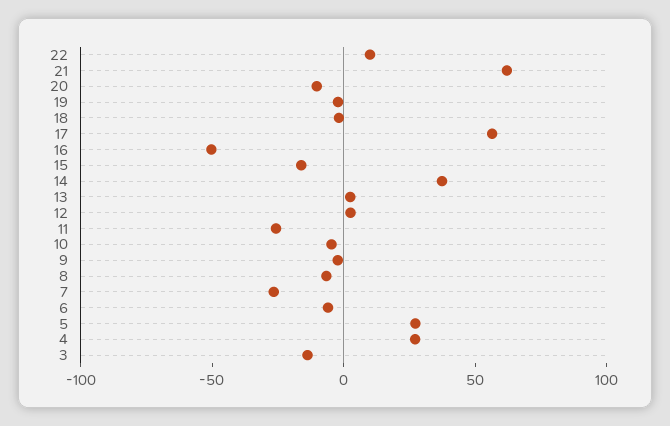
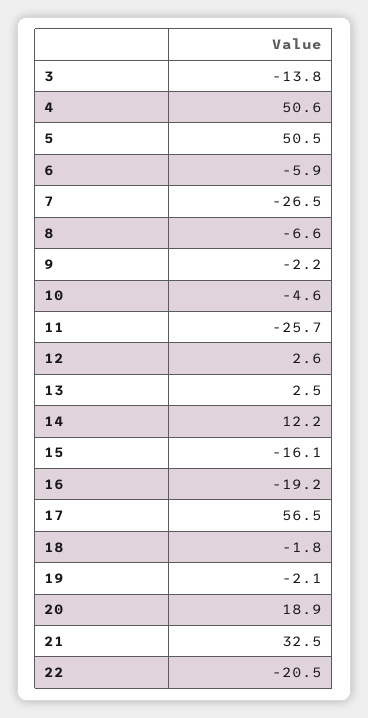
  {
-   "22": 10,
+   "22": -20.5,
-   "21": 60,
+   "21": 32.5,
-   "20": -10,
+   "20": 18.9,
    "19": -2.1,
    "18": -1.8,
    "17": 56.5,
-   "16": -50,
+   "16": -19.2,
    "15": -16.1,
-   "14": 40,
+   "14": 12.2,
    "13": 2.5,
    "12": 2.6,
    "11": -25.7,
    "10": -4.6,
    "9": -2.2,
    "8": -6.6,
    "7": -26.5,
    "6": -5.9,
-   "5": 30,
+   "5": 50.5,
-   "4": 30,
+   "4": 50.6,
    "3": -13.8
  }

